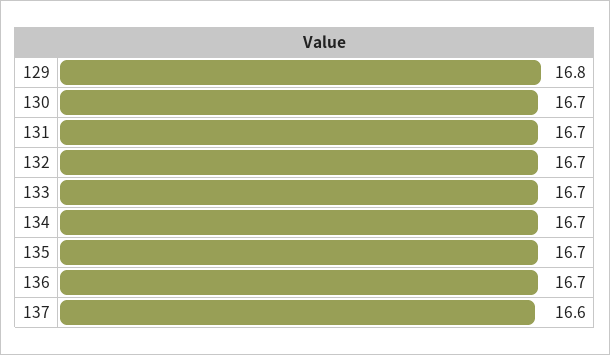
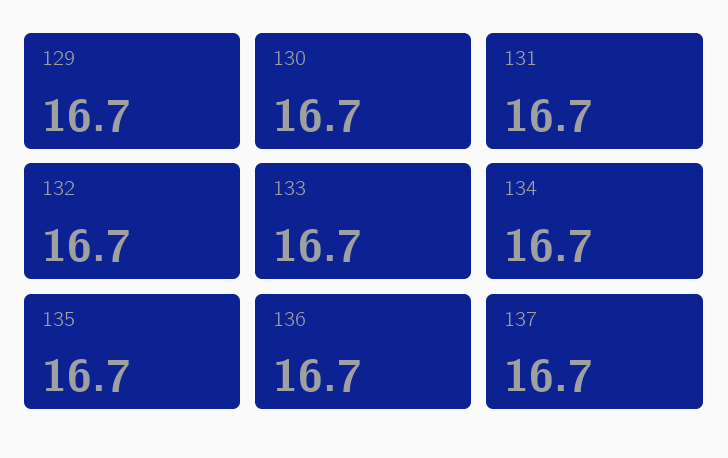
  {
-   "129": 16.8,
+   "129": 16.7,
    "130": 16.7,
    "131": 16.7,
    "132": 16.7,
    "133": 16.7,
    "134": 16.7,
    "135": 16.7,
    "136": 16.7,
-   "137": 16.6
+   "137": 16.7
  }

